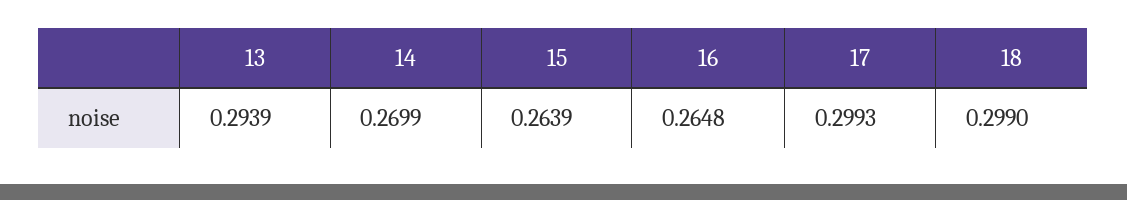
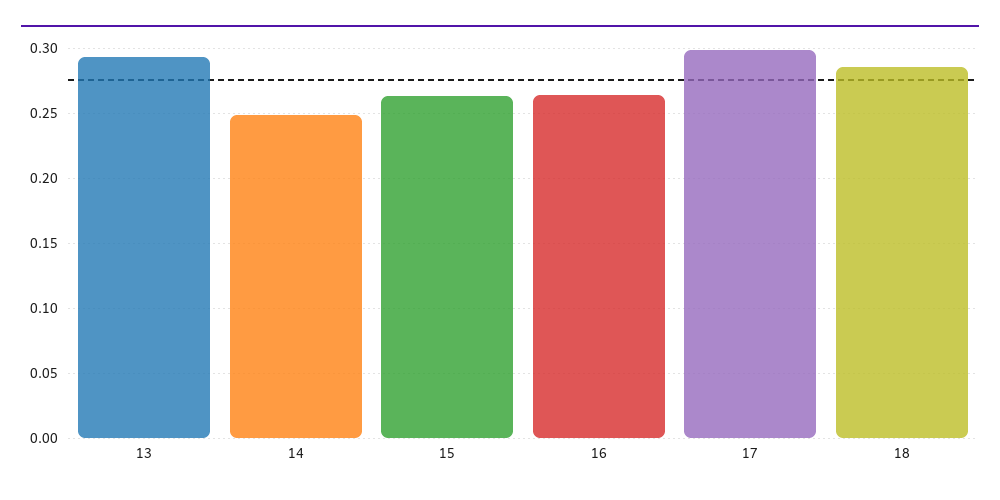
  {
    "13": 0.2939,
-   "14": 0.2699,
+   "14": 0.25,
    "15": 0.2639,
    "16": 0.2648,
    "17": 0.2993,
-   "18": 0.299
+   "18": 0.285
  }

